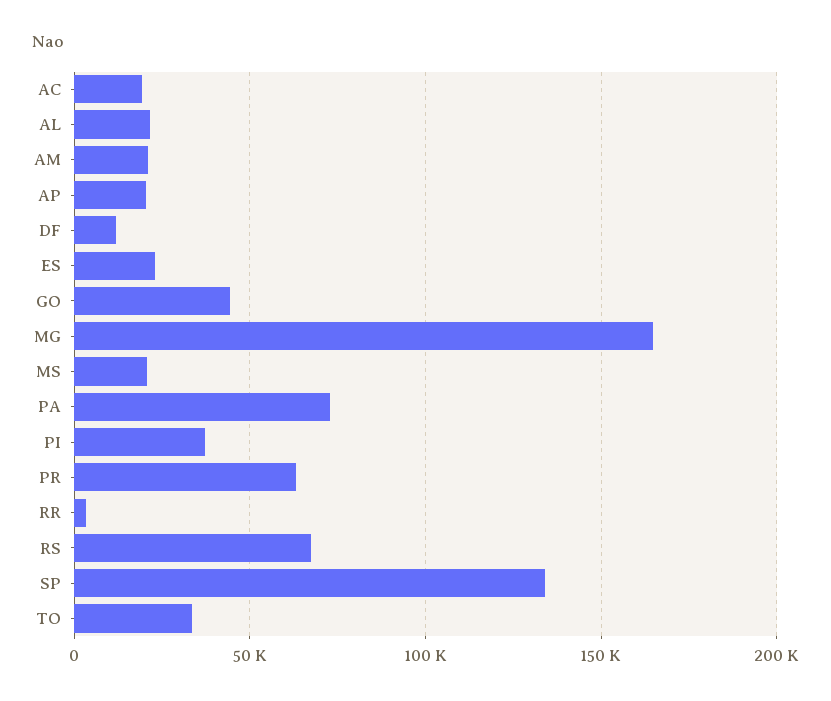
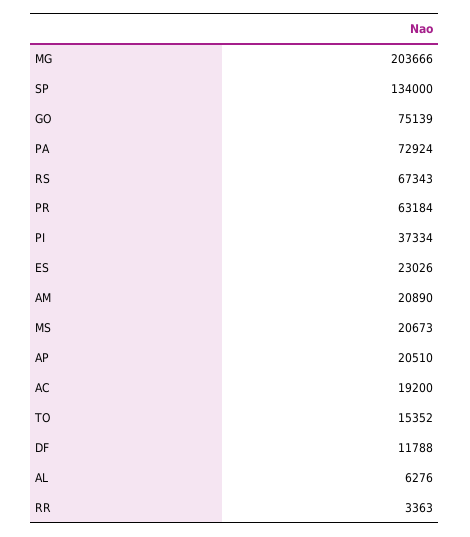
  {
    "AC": 19200,
-   "AL": 20000,
+   "AL": 6276,
    "AM": 20890,
    "AP": 20510,
    "DF": 11788,
    "ES": 23026,
-   "GO": 45000,
+   "GO": 75139,
-   "MG": 165000,
+   "MG": 203666,
    "MS": 20673,
    "PA": 72924,
    "PI": 37334,
    "PR": 63184,
    "RR": 3363,
    "RS": 67343,
    "SP": 134000,
-   "TO": 35000
+   "TO": 15352
  }

